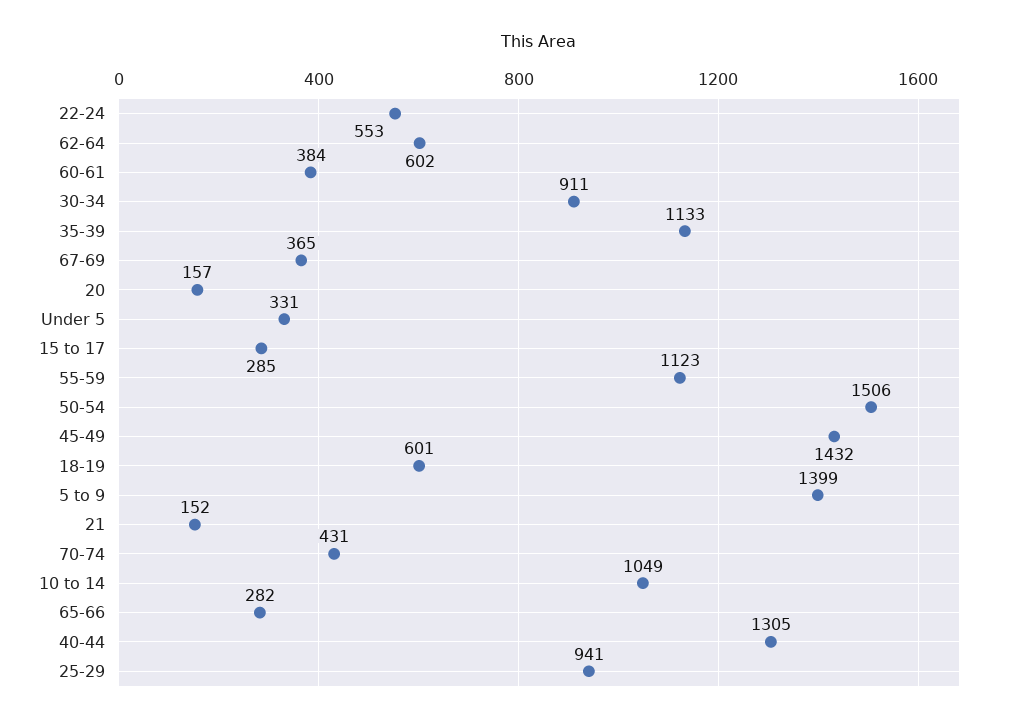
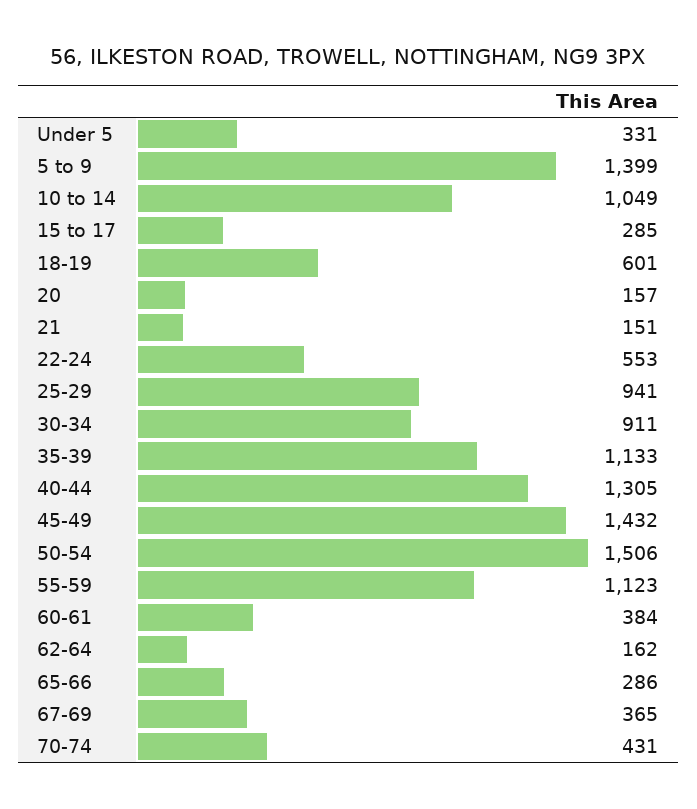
  {
    "22-24": 553,
-   "62-64": 602,
+   "62-64": 162,
    "60-61": 384,
    "30-34": 911,
    "35-39": 1133,
    "67-69": 365,
    "20": 157,
    "Under 5": 331,
    "15 to 17": 285,
    "55-59": 1123,
    "50-54": 1506,
    "45-49": 1432,
    "18-19": 601,
    "5 to 9": 1399,
-   "21": 152,
+   "21": 151,
    "70-74": 431,
    "10 to 14": 1049,
-   "65-66": 282,
+   "65-66": 286,
    "40-44": 1305,
    "25-29": 941
  }

